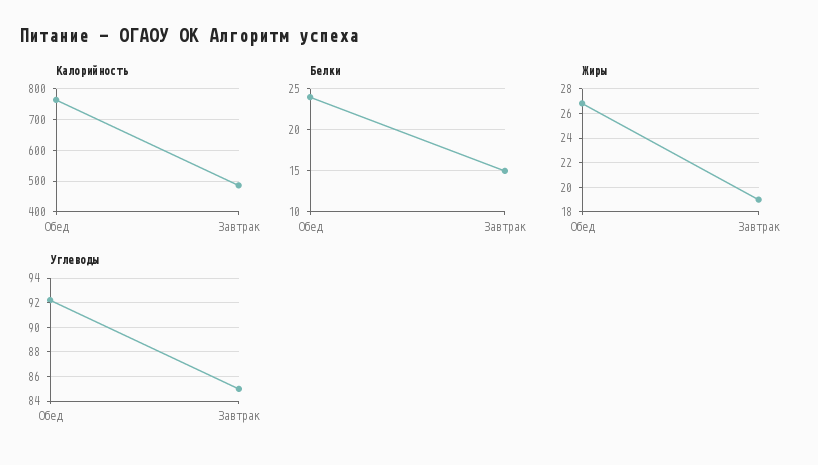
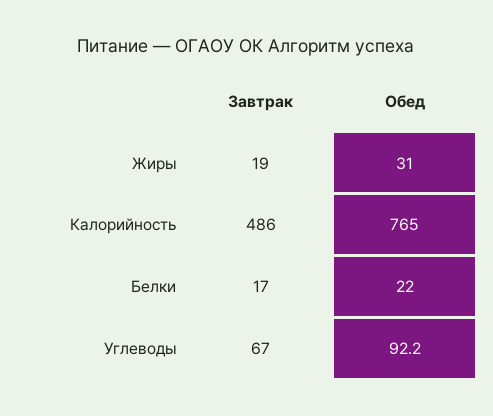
  {
    "Калорийность": {
      "Обед": 765,
      "Завтрак": 486
    },
    "Белки": {
-     "Обед": 24,
+     "Обед": 22,
-     "Завтрак": 15
+     "Завтрак": 17
    },
    "Жиры": {
-     "Обед": 27,
+     "Обед": 31,
      "Завтрак": 19
    },
    "Углеводы": {
      "Обед": 92.2,
-     "Завтрак": 85
+     "Завтрак": 67
    }
  }

